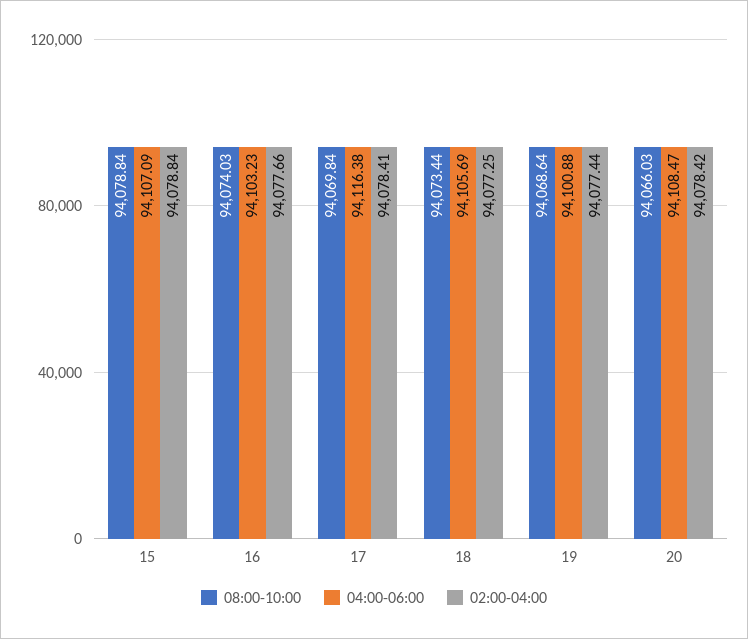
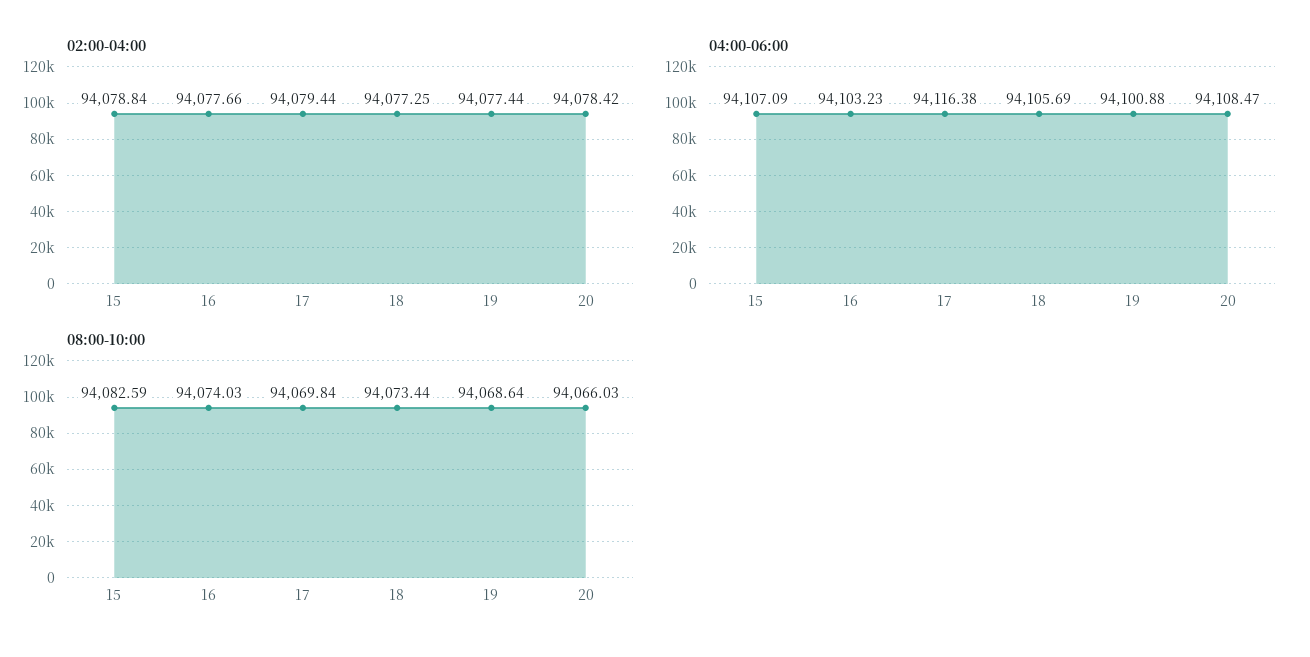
  {
    "08:00-10:00": {
-     "15": 94078.84,
+     "15": 94082.59,
      "16": 94074.03,
      "17": 94069.84,
      "18": 94073.44,
      "19": 94068.64,
      "20": 94066.03
    },
    "04:00-06:00": {
      "15": 94107.09,
      "16": 94103.23,
      "17": 94116.38,
      "18": 94105.69,
      "19": 94100.88,
      "20": 94108.47
    },
    "02:00-04:00": {
      "15": 94078.84,
      "16": 94077.66,
-     "17": 94078.41,
+     "17": 94079.44,
      "18": 94077.25,
      "19": 94077.44,
      "20": 94078.42
    }
  }

